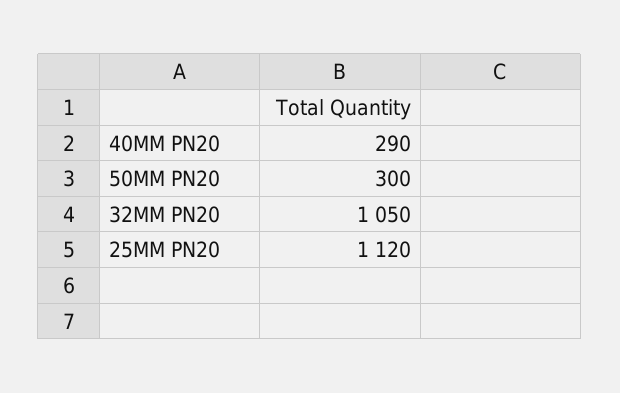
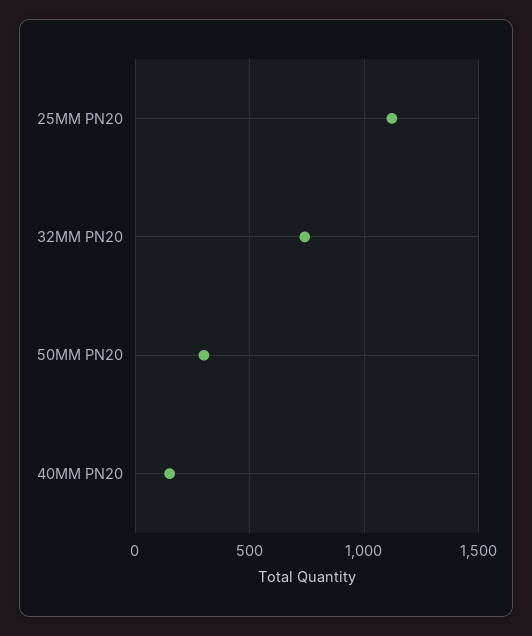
  {
-   "40MM PN20": 290,
+   "40MM PN20": 150,
    "50MM PN20": 300,
-   "32MM PN20": 1050,
+   "32MM PN20": 750,
    "25MM PN20": 1120
  }

